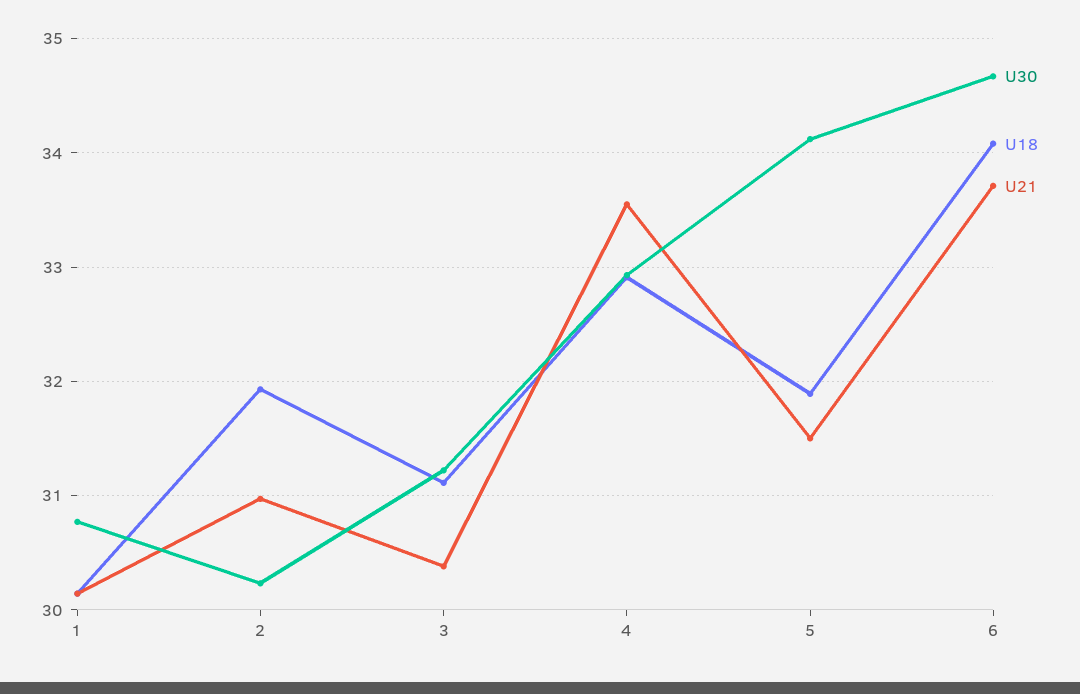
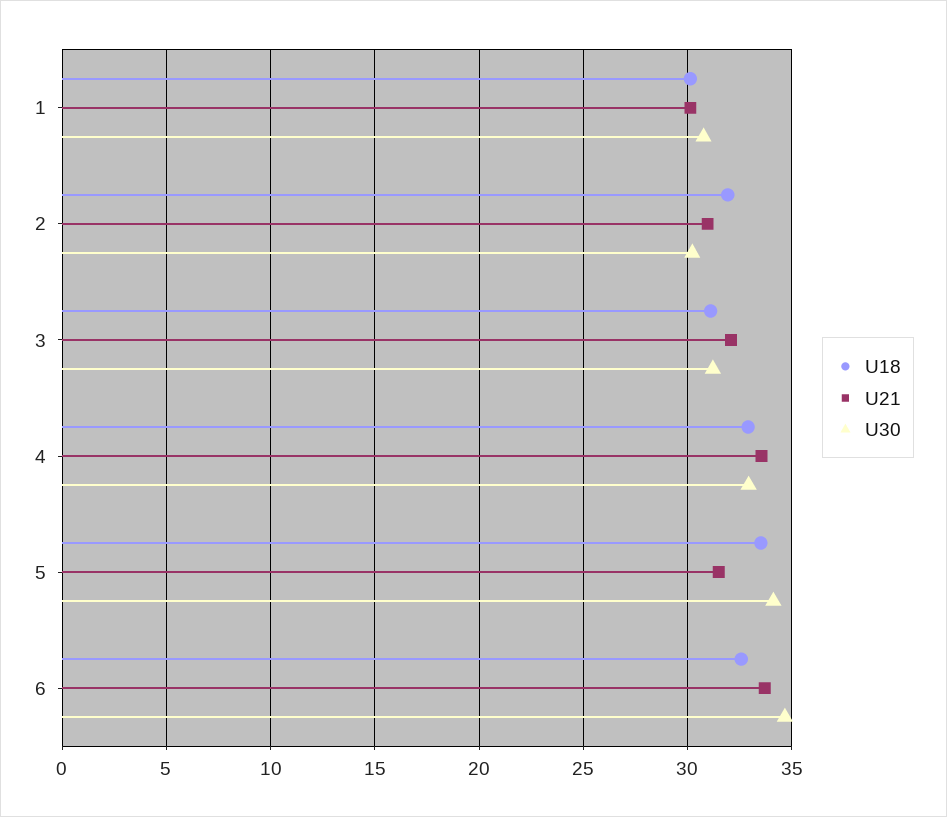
  {
    "U30": {
      "1": 30.8,
      "2": 30.2,
      "3": 31.2,
      "4": 32.9,
      "5": 34.1,
      "6": 34.7
    },
    "U18": {
      "1": 30.1,
      "2": 31.9,
      "3": 31.1,
      "4": 32.9,
-     "5": 31.9,
+     "5": 33.5,
-     "6": 34.1
+     "6": 32.5
    },
    "U21": {
      "1": 30.1,
      "2": 31,
-     "3": 30.4,
+     "3": 32,
      "4": 33.6,
      "5": 31.5,
      "6": 33.7
    }
  }

